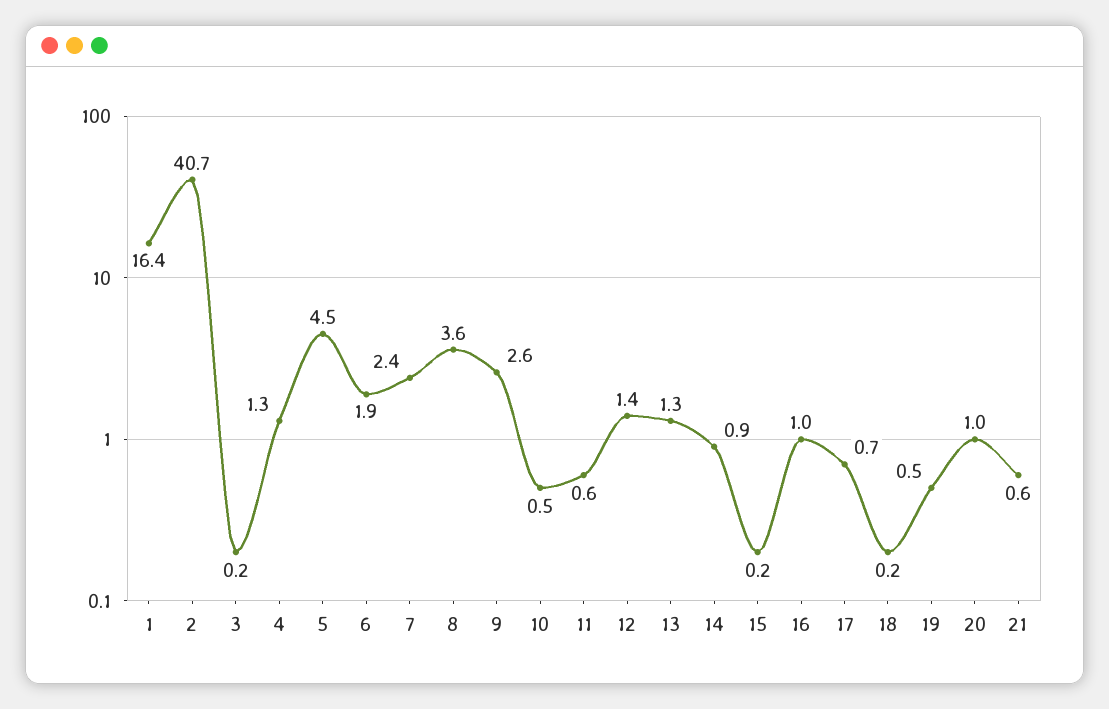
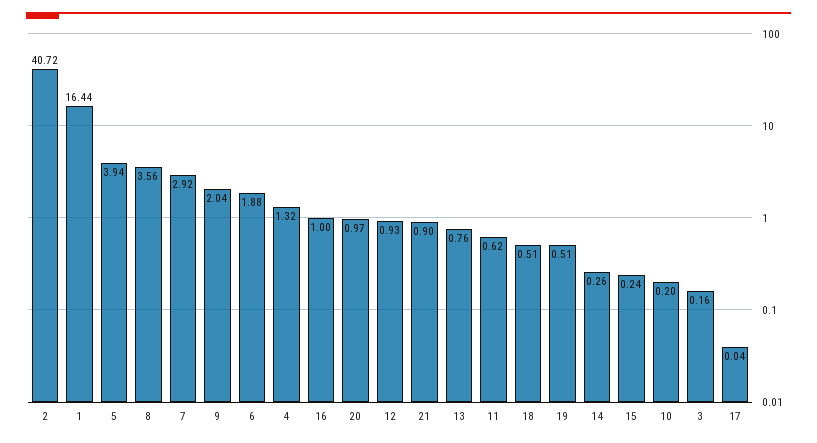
  {
    "1": 16.44,
    "2": 40.72,
    "3": 0.16,
    "4": 1.32,
-   "5": 4.5,
+   "5": 3.94,
    "6": 1.88,
-   "7": 2.4,
+   "7": 2.92,
    "8": 3.56,
-   "9": 2.6,
+   "9": 2.04,
-   "10": 0.5,
+   "10": 0.2,
    "11": 0.62,
-   "12": 1.4,
+   "12": 0.93,
-   "13": 1.3,
+   "13": 0.76,
-   "14": 0.9,
+   "14": 0.26,
    "15": 0.24,
    "16": 1,
-   "17": 0.7,
+   "17": 0.04,
-   "18": 0.2,
+   "18": 0.51,
    "19": 0.51,
    "20": 0.97,
-   "21": 0.6
+   "21": 0.9
  }

